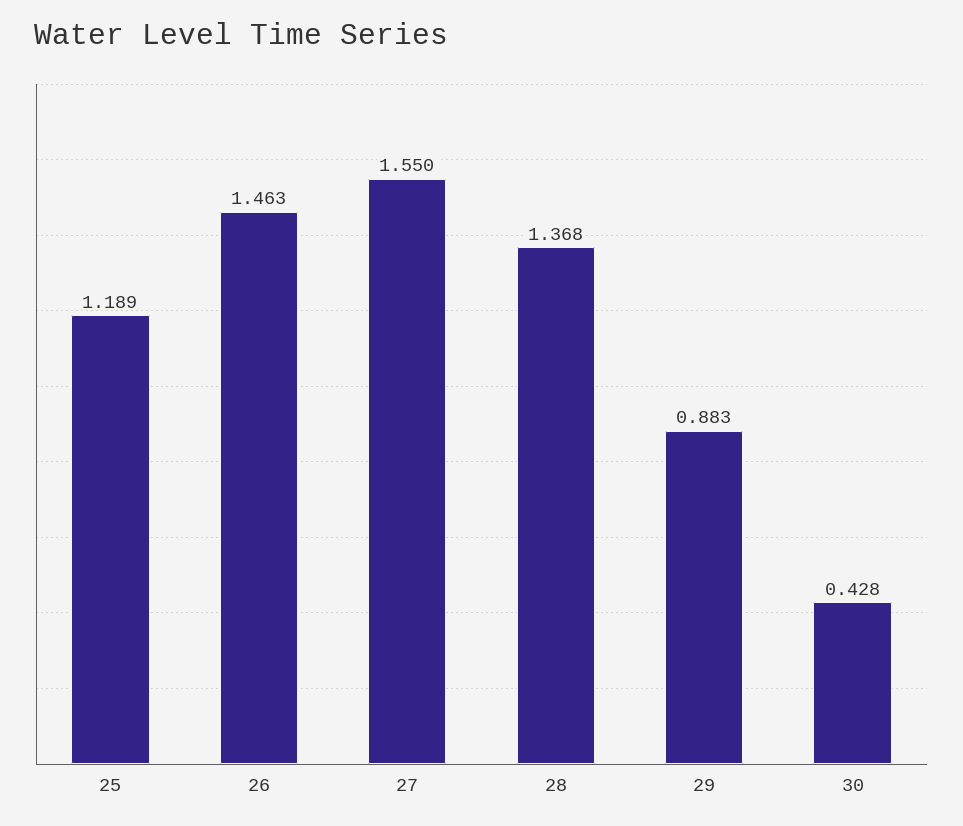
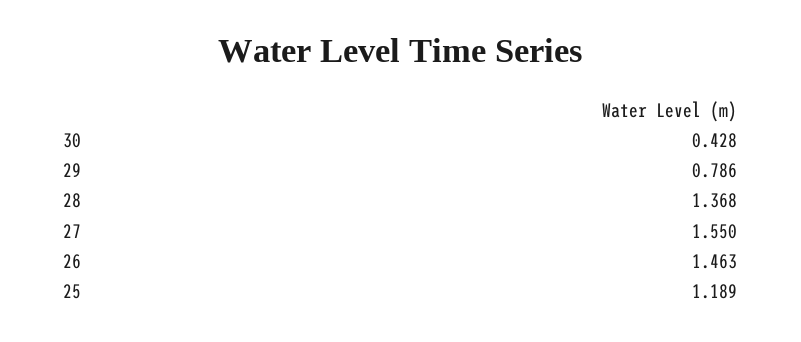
  {
    "25": 1.189,
    "26": 1.463,
    "27": 1.55,
    "28": 1.368,
-   "29": 0.883,
+   "29": 0.786,
    "30": 0.428
  }

